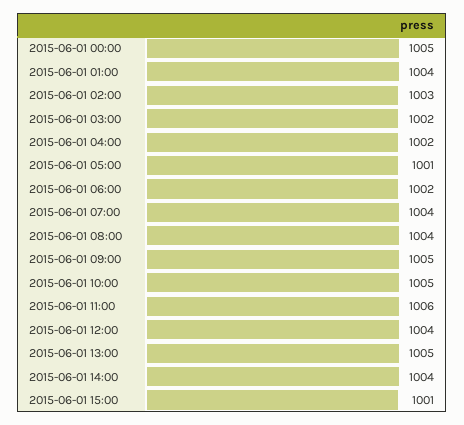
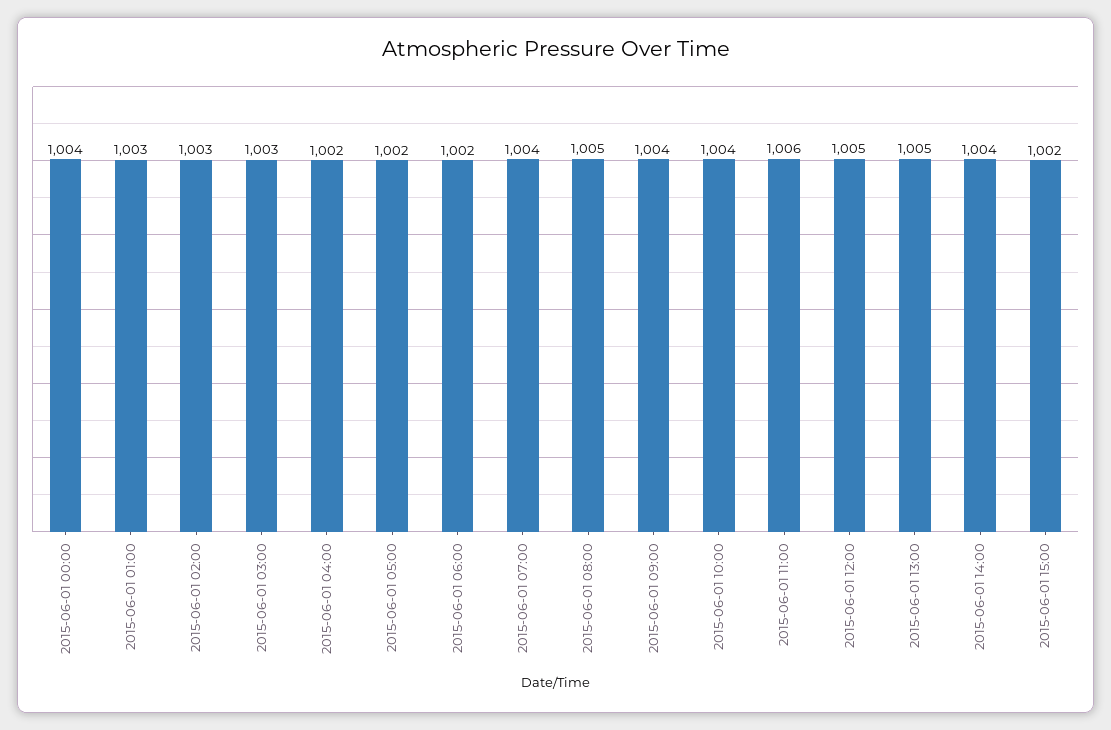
  {
-   "2015-06-01 00:00": 1005,
+   "2015-06-01 00:00": 1004,
-   "2015-06-01 01:00": 1004,
+   "2015-06-01 01:00": 1003,
    "2015-06-01 02:00": 1003,
-   "2015-06-01 03:00": 1002,
+   "2015-06-01 03:00": 1003,
    "2015-06-01 04:00": 1002,
-   "2015-06-01 05:00": 1001,
+   "2015-06-01 05:00": 1002,
    "2015-06-01 06:00": 1002,
    "2015-06-01 07:00": 1004,
-   "2015-06-01 08:00": 1004,
+   "2015-06-01 08:00": 1005,
-   "2015-06-01 09:00": 1005,
+   "2015-06-01 09:00": 1004,
-   "2015-06-01 10:00": 1005,
+   "2015-06-01 10:00": 1004,
    "2015-06-01 11:00": 1006,
-   "2015-06-01 12:00": 1004,
+   "2015-06-01 12:00": 1005,
    "2015-06-01 13:00": 1005,
    "2015-06-01 14:00": 1004,
-   "2015-06-01 15:00": 1001
+   "2015-06-01 15:00": 1002
  }

